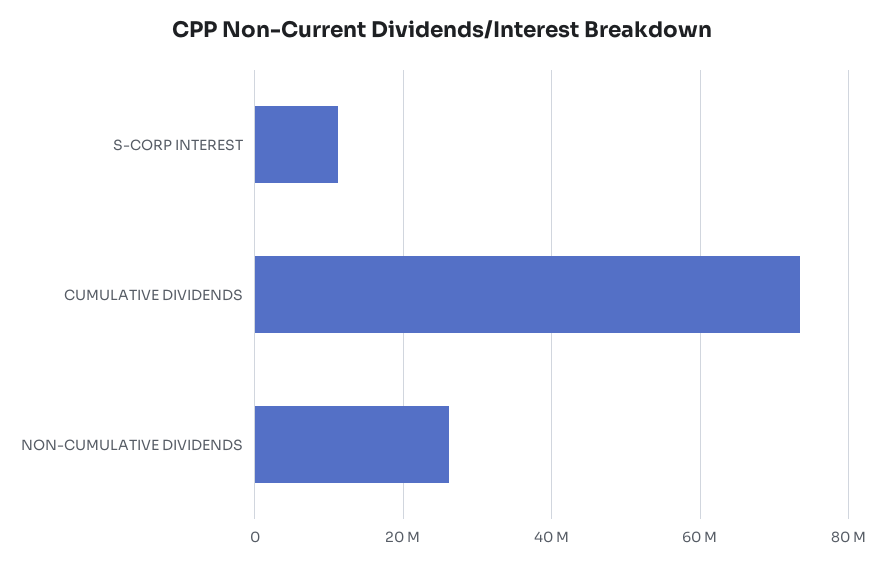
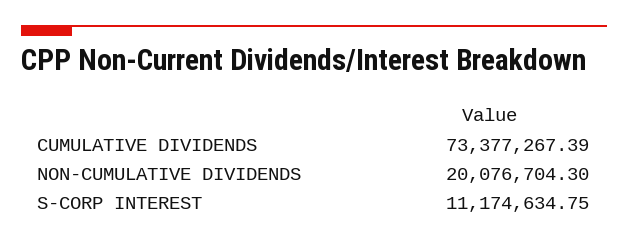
  {
    "S-CORP INTEREST": 11174634.75,
    "CUMULATIVE DIVIDENDS": 73377267.39,
-   "NON-CUMULATIVE DIVIDENDS": 26000000
+   "NON-CUMULATIVE DIVIDENDS": 20076704.3
  }

